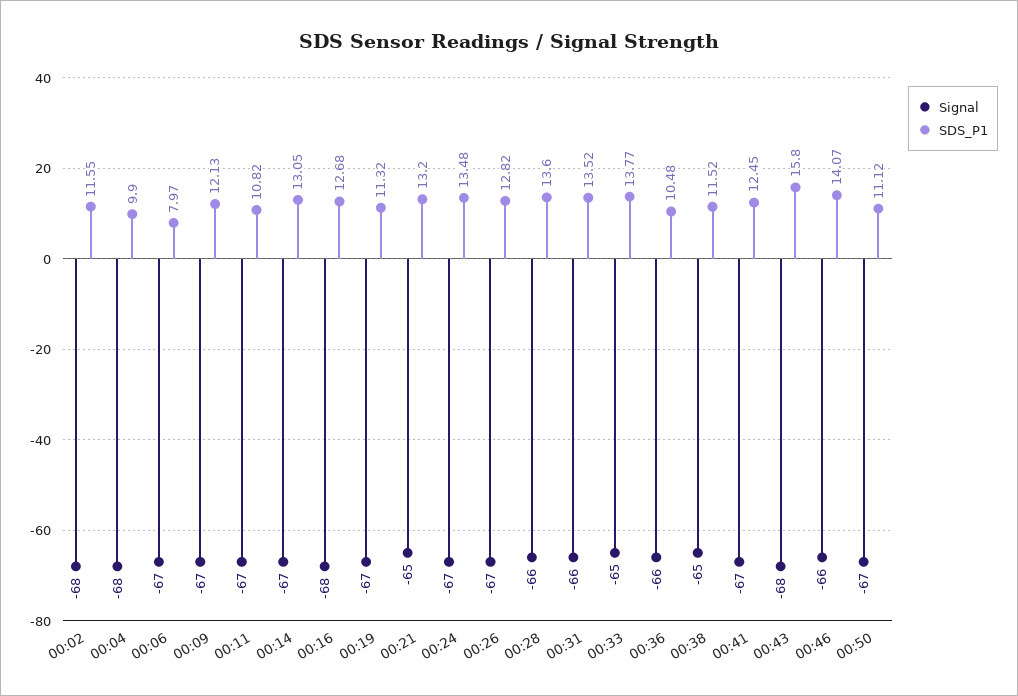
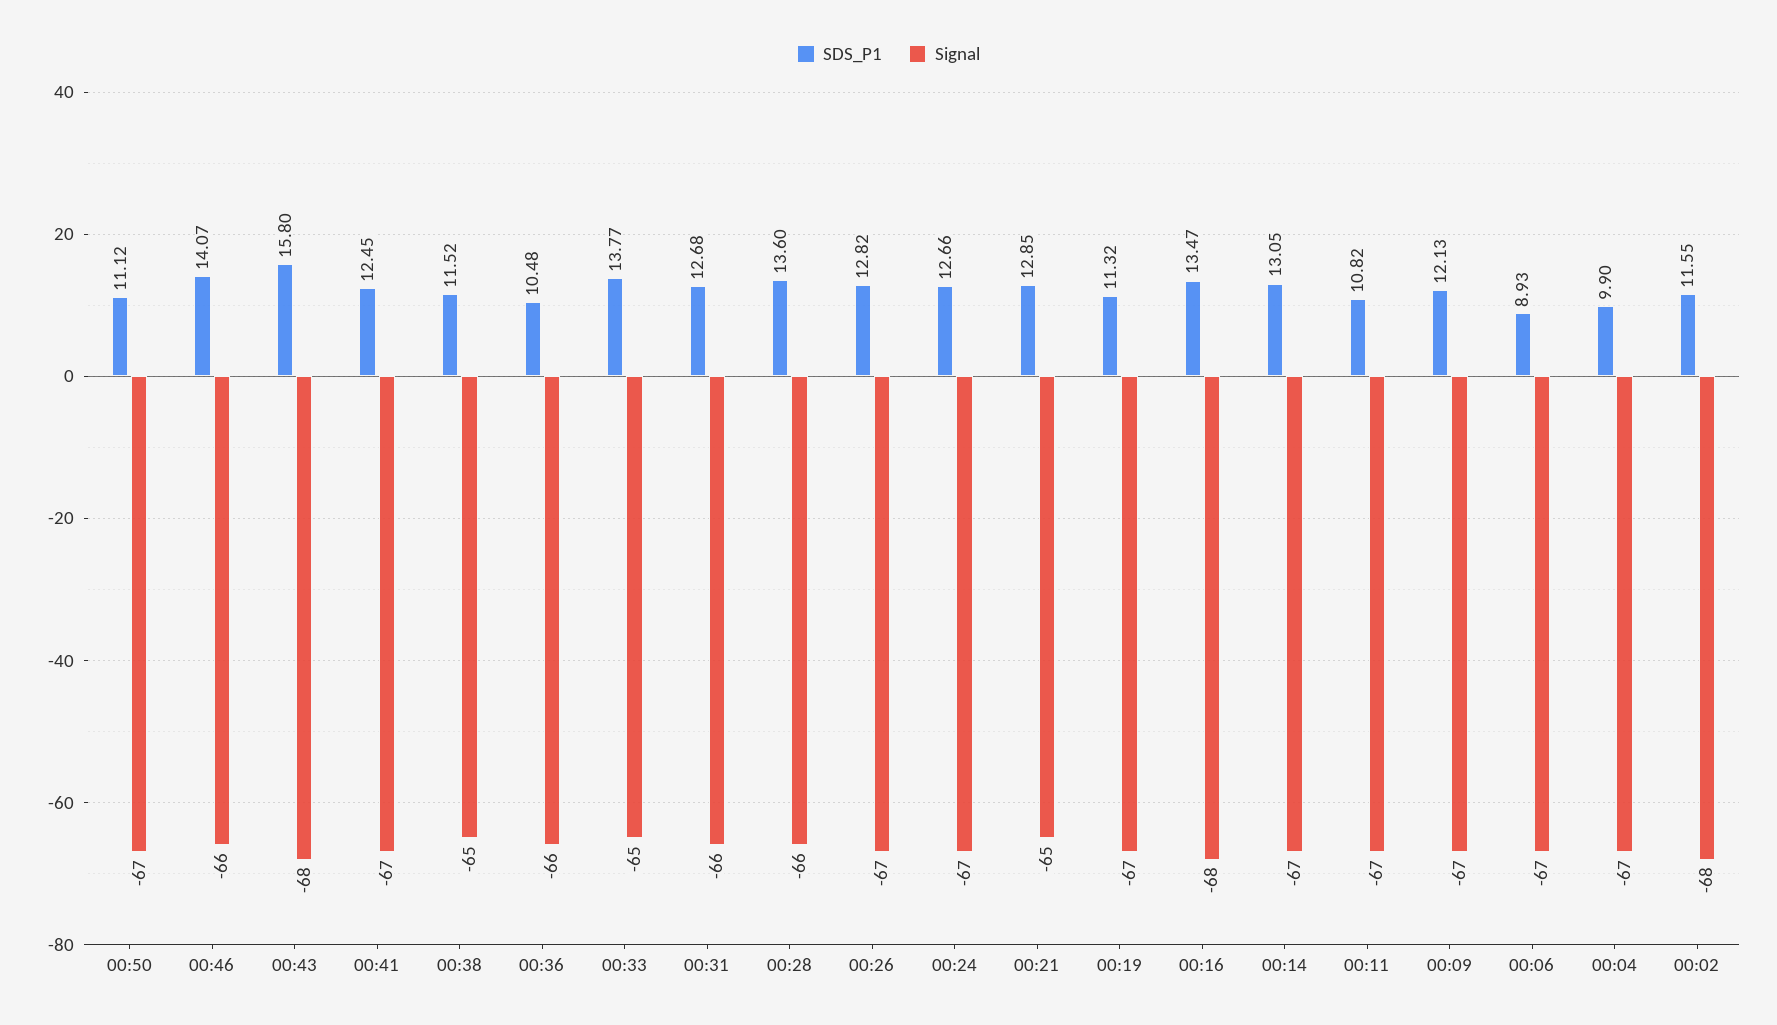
  {
    "Signal": {
      "00:02": -68,
-     "00:04": -68,
+     "00:04": -67,
      "00:06": -67,
      "00:09": -67,
      "00:11": -67,
      "00:14": -67,
      "00:16": -68,
      "00:19": -67,
      "00:21": -65,
      "00:24": -67,
      "00:26": -67,
      "00:28": -66,
      "00:31": -66,
      "00:33": -65,
      "00:36": -66,
      "00:38": -65,
      "00:41": -67,
      "00:43": -68,
      "00:46": -66,
      "00:50": -67
    },
    "SDS_P1": {
      "00:02": 11.55,
      "00:04": 9.9,
-     "00:06": 7.97,
+     "00:06": 8.93,
      "00:09": 12.13,
      "00:11": 10.82,
      "00:14": 13.05,
-     "00:16": 12.68,
+     "00:16": 13.47,
      "00:19": 11.32,
-     "00:21": 13.2,
+     "00:21": 12.85,
-     "00:24": 13.48,
+     "00:24": 12.66,
      "00:26": 12.82,
      "00:28": 13.6,
-     "00:31": 13.52,
+     "00:31": 12.68,
      "00:33": 13.77,
      "00:36": 10.48,
      "00:38": 11.52,
      "00:41": 12.45,
      "00:43": 15.8,
      "00:46": 14.07,
      "00:50": 11.12
    }
  }

